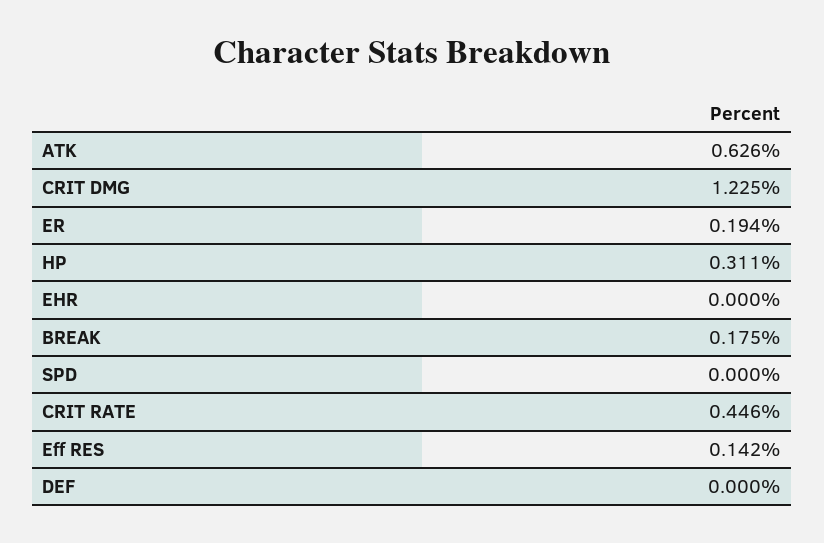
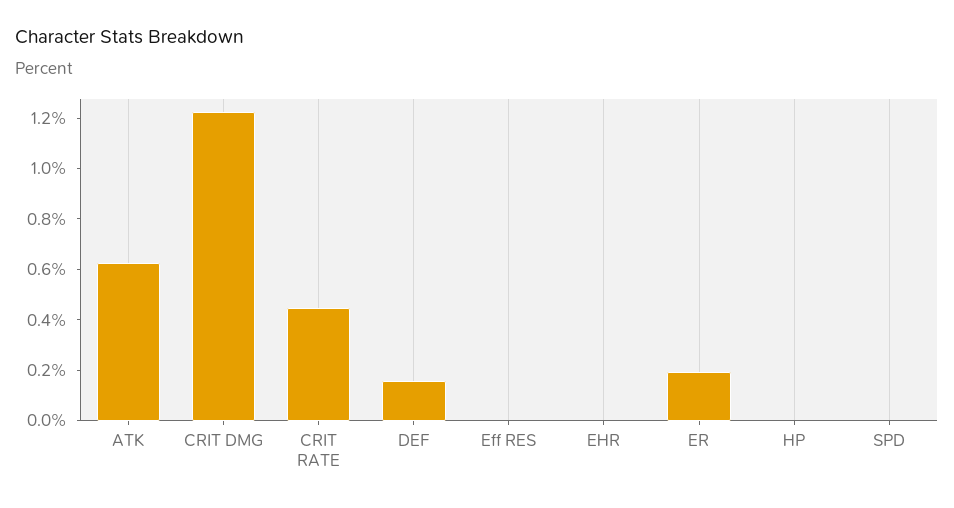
  {
    "ATK": 0.626,
    "CRIT DMG": 1.225,
    "ER": 0.194,
-   "HP": 0.311,
+   "HP": 0,
    "EHR": 0,
-   "BREAK": 0.175,
    "SPD": 0,
    "CRIT RATE": 0.446,
-   "Eff RES": 0.142,
+   "Eff RES": 0,
-   "DEF": 0
+   "DEF": 0.15
  }

